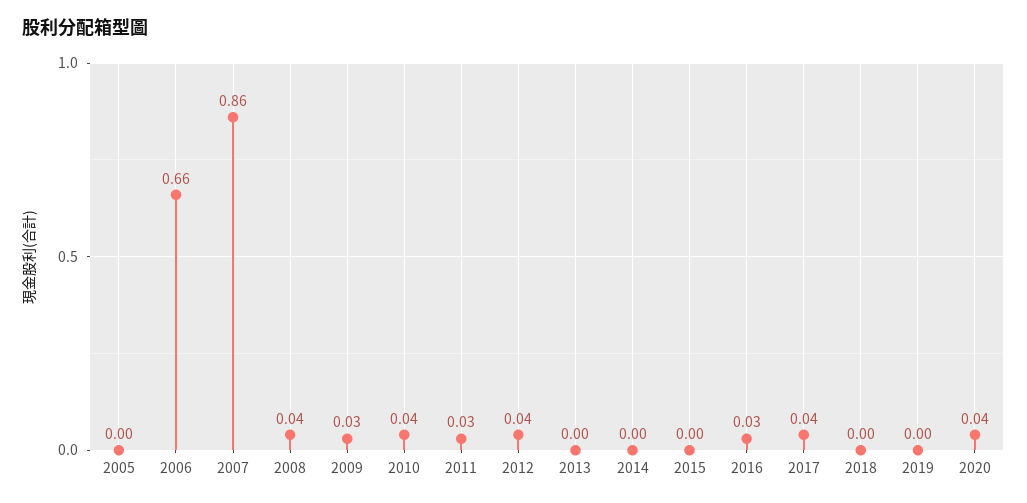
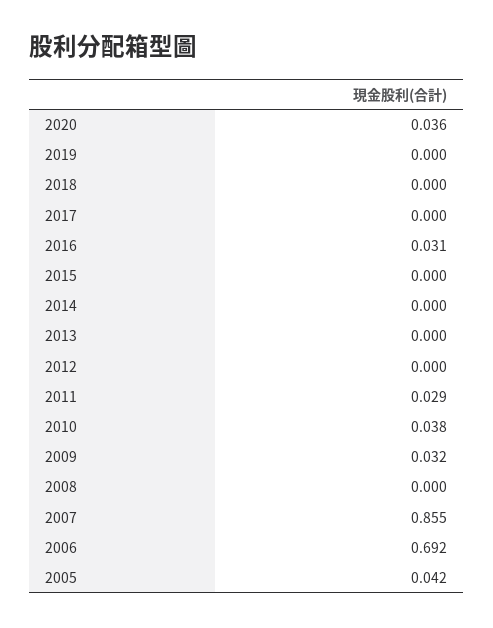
  {
-   "2005": 0,
+   "2005": 0.042,
-   "2006": 0.66,
+   "2006": 0.692,
    "2007": 0.855,
-   "2008": 0.04,
+   "2008": 0,
    "2009": 0.032,
    "2010": 0.038,
    "2011": 0.029,
-   "2012": 0.04,
+   "2012": 0,
    "2013": 0,
    "2014": 0,
    "2015": 0,
    "2016": 0.031,
-   "2017": 0.04,
+   "2017": 0,
    "2018": 0,
    "2019": 0,
    "2020": 0.036
  }

